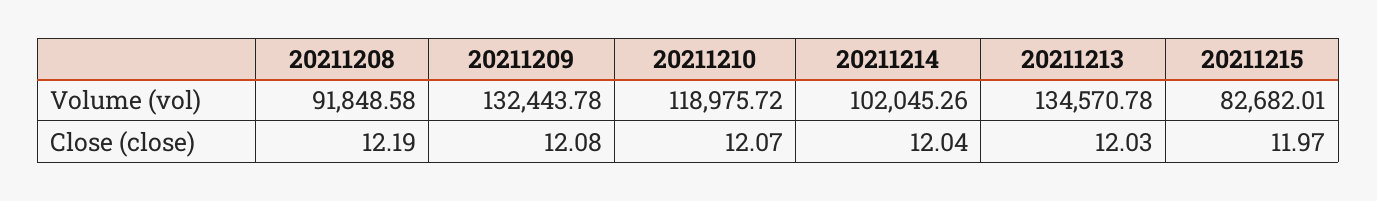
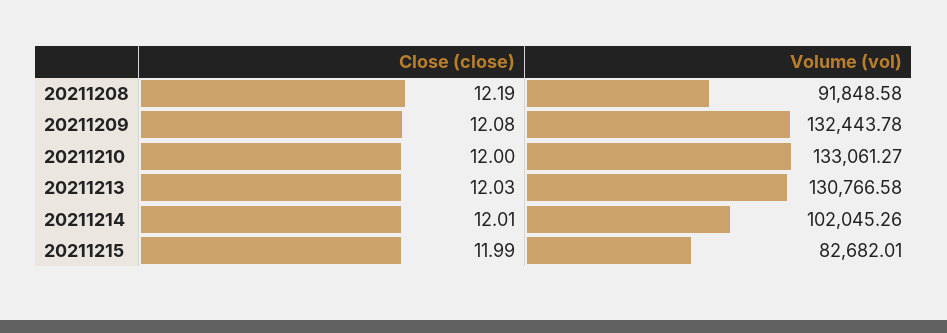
  {
    "20211208": {
      "Volume (vol)": 91848.58,
      "Close (close)": 12.19
    },
    "20211209": {
      "Volume (vol)": 132443.78,
      "Close (close)": 12.08
    },
    "20211210": {
-     "Volume (vol)": 118975.72,
+     "Volume (vol)": 133061.27,
-     "Close (close)": 12.07
+     "Close (close)": 12
    },
    "20211214": {
      "Volume (vol)": 102045.26,
-     "Close (close)": 12.04
+     "Close (close)": 12.01
    },
    "20211213": {
-     "Volume (vol)": 134570.78,
+     "Volume (vol)": 130766.58,
      "Close (close)": 12.03
    },
    "20211215": {
      "Volume (vol)": 82682.01,
-     "Close (close)": 11.97
+     "Close (close)": 11.99
    }
  }

